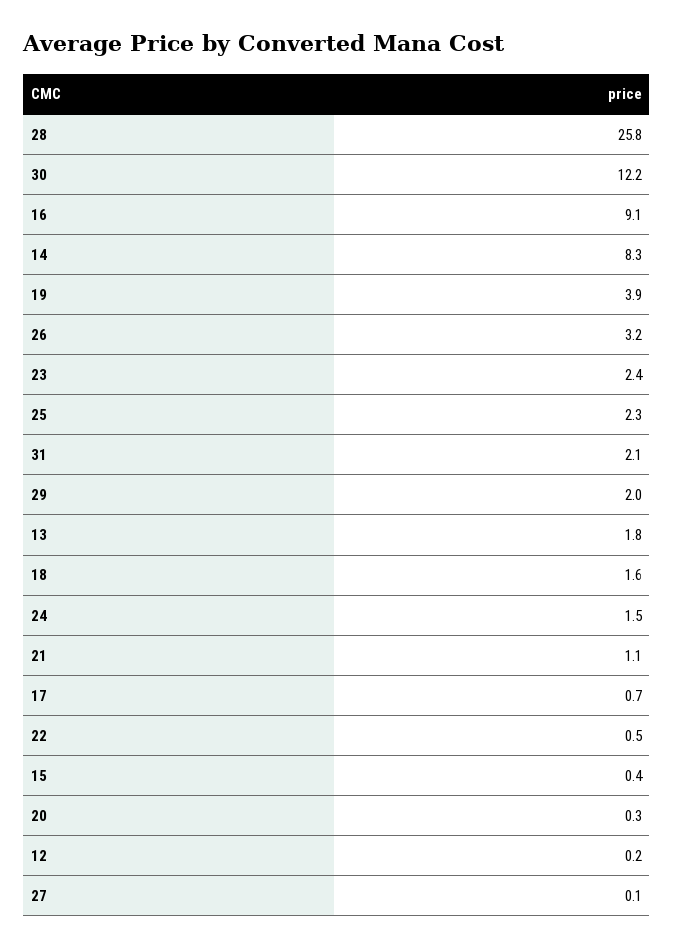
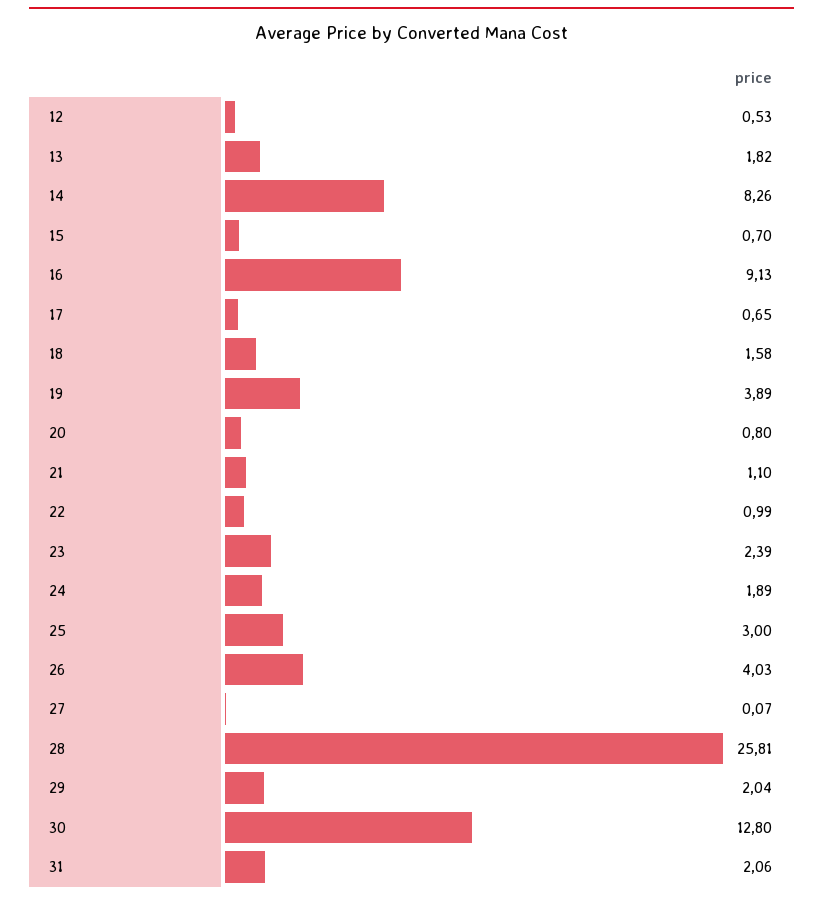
  {
    "28": 25.81,
-   "30": 12.2,
+   "30": 12.8,
    "16": 9.13,
    "14": 8.26,
    "19": 3.89,
-   "26": 3.2,
+   "26": 4.03,
    "23": 2.39,
-   "25": 2.3,
+   "25": 3,
    "31": 2.06,
    "29": 2.04,
    "13": 1.82,
    "18": 1.58,
-   "24": 1.5,
+   "24": 1.89,
    "21": 1.1,
    "17": 0.65,
-   "22": 0.5,
+   "22": 0.99,
-   "15": 0.4,
+   "15": 0.7,
-   "20": 0.3,
+   "20": 0.8,
-   "12": 0.2,
+   "12": 0.53,
    "27": 0.07
  }

